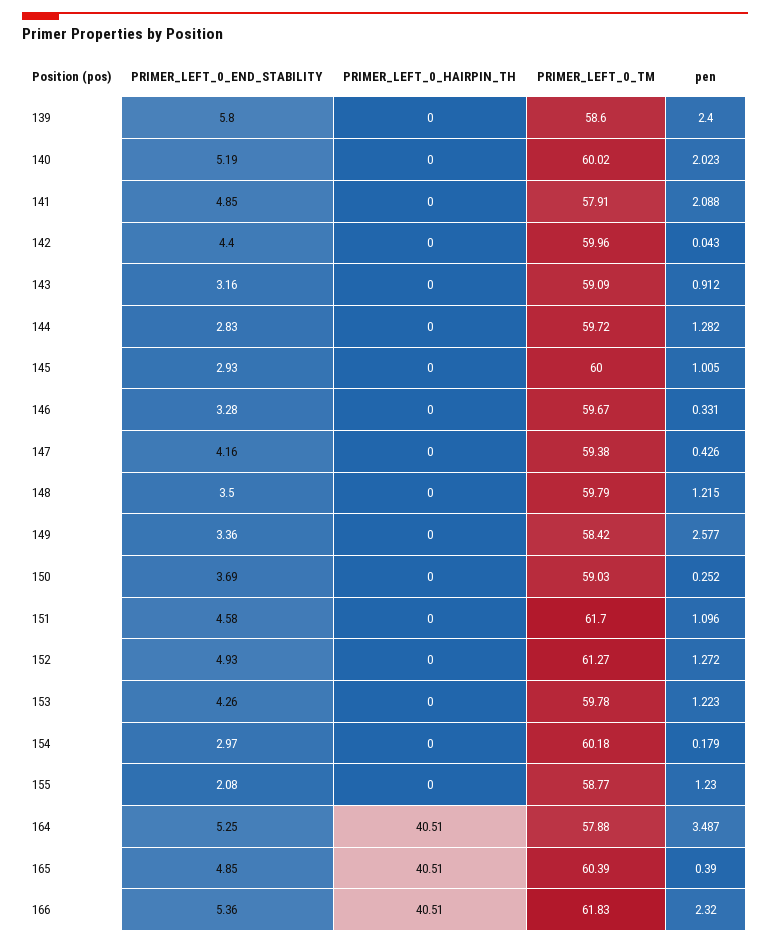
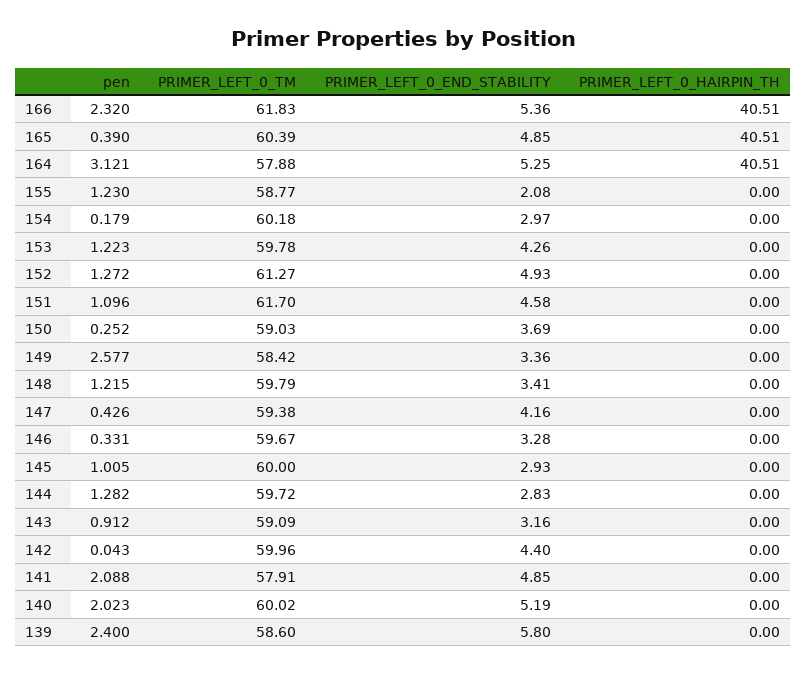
  {
    "PRIMER_LEFT_0_END_STABILITY": {
      "139": 5.8,
      "140": 5.19,
      "141": 4.85,
      "142": 4.4,
      "143": 3.16,
      "144": 2.83,
      "145": 2.93,
      "146": 3.28,
      "147": 4.16,
-     "148": 3.5,
+     "148": 3.41,
      "149": 3.36,
      "150": 3.69,
      "151": 4.58,
      "152": 4.93,
      "153": 4.26,
      "154": 2.97,
      "155": 2.08,
      "164": 5.25,
      "165": 4.85,
      "166": 5.36
    },
    "PRIMER_LEFT_0_HAIRPIN_TH": {
      "139": 0,
      "140": 0,
      "141": 0,
      "142": 0,
      "143": 0,
      "144": 0,
      "145": 0,
      "146": 0,
      "147": 0,
      "148": 0,
      "149": 0,
      "150": 0,
      "151": 0,
      "152": 0,
      "153": 0,
      "154": 0,
      "155": 0,
      "164": 40.51,
      "165": 40.51,
      "166": 40.51
    },
    "PRIMER_LEFT_0_TM": {
      "139": 58.6,
      "140": 60.02,
      "141": 57.91,
      "142": 59.96,
      "143": 59.09,
      "144": 59.72,
      "145": 60,
      "146": 59.67,
      "147": 59.38,
      "148": 59.79,
      "149": 58.42,
      "150": 59.03,
      "151": 61.7,
      "152": 61.27,
      "153": 59.78,
      "154": 60.18,
      "155": 58.77,
      "164": 57.88,
      "165": 60.39,
      "166": 61.83
    },
    "pen": {
      "139": 2.4,
      "140": 2.023,
      "141": 2.088,
      "142": 0.043,
      "143": 0.912,
      "144": 1.282,
      "145": 1.005,
      "146": 0.331,
      "147": 0.426,
      "148": 1.215,
      "149": 2.577,
      "150": 0.252,
      "151": 1.096,
      "152": 1.272,
      "153": 1.223,
      "154": 0.179,
      "155": 1.23,
-     "164": 3.487,
+     "164": 3.121,
      "165": 0.39,
      "166": 2.32
    }
  }

